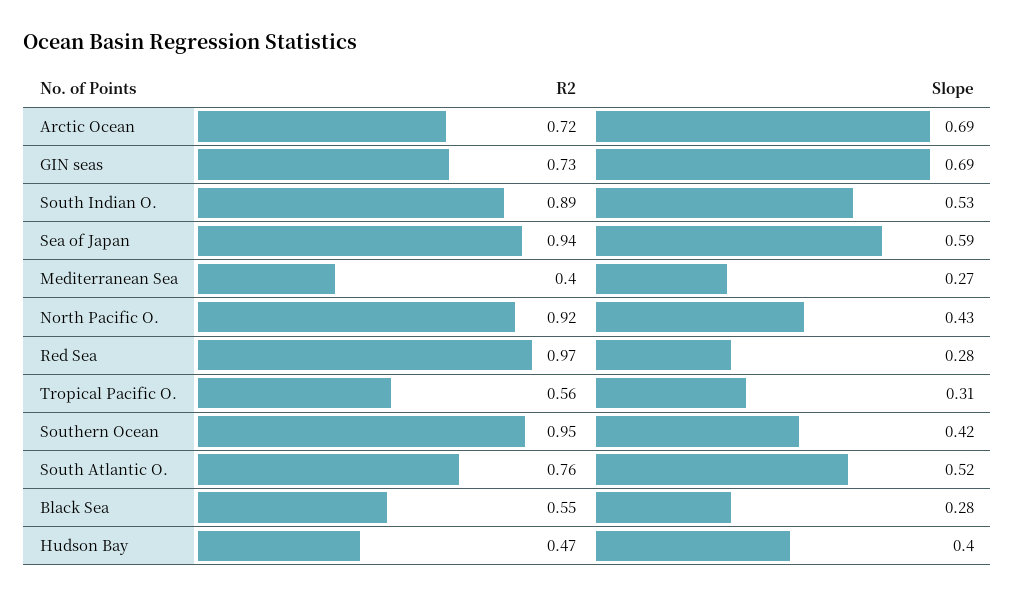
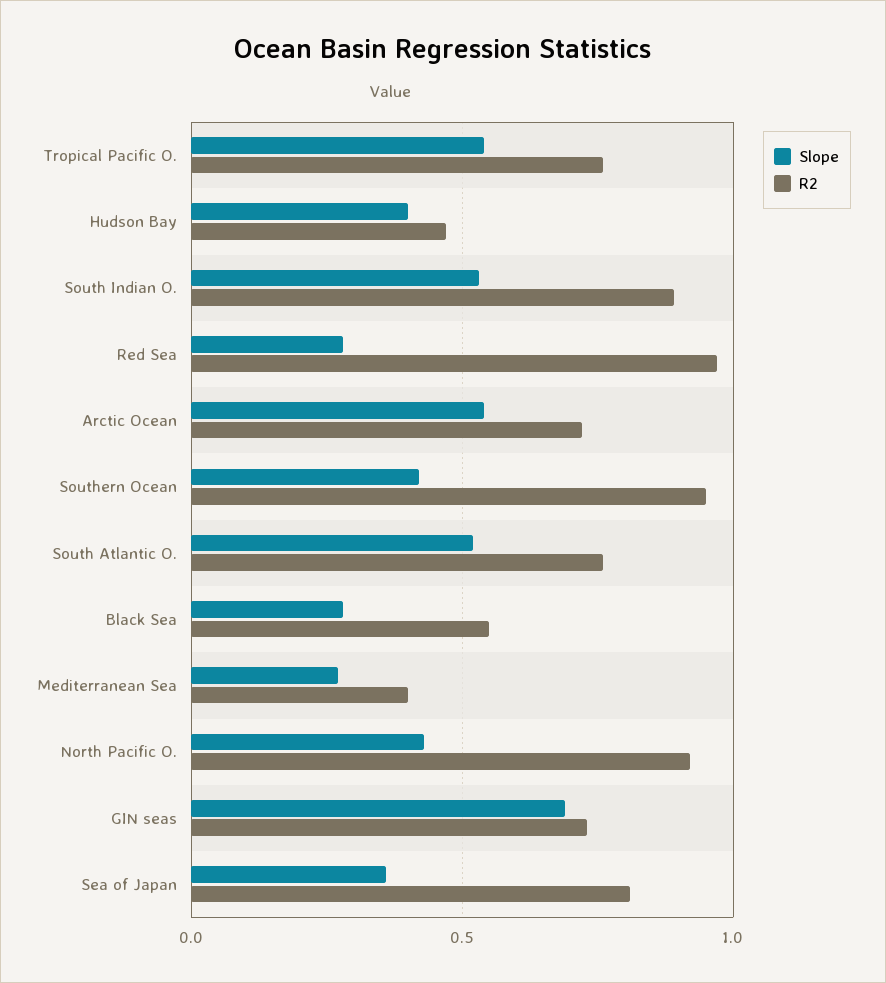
  {
    "R2": {
      "Arctic Ocean": 0.72,
      "GIN seas": 0.73,
      "South Indian O.": 0.89,
-     "Sea of Japan": 0.94,
+     "Sea of Japan": 0.8,
      "Mediterranean Sea": 0.4,
      "North Pacific O.": 0.92,
      "Red Sea": 0.97,
-     "Tropical Pacific O.": 0.56,
+     "Tropical Pacific O.": 0.75,
      "Southern Ocean": 0.95,
      "South Atlantic O.": 0.76,
      "Black Sea": 0.55,
      "Hudson Bay": 0.47
    },
    "Slope": {
-     "Arctic Ocean": 0.69,
+     "Arctic Ocean": 0.55,
      "GIN seas": 0.69,
      "South Indian O.": 0.53,
-     "Sea of Japan": 0.59,
+     "Sea of Japan": 0.35,
      "Mediterranean Sea": 0.27,
      "North Pacific O.": 0.43,
      "Red Sea": 0.28,
-     "Tropical Pacific O.": 0.31,
+     "Tropical Pacific O.": 0.55,
      "Southern Ocean": 0.42,
      "South Atlantic O.": 0.52,
      "Black Sea": 0.28,
      "Hudson Bay": 0.4
    }
  }

